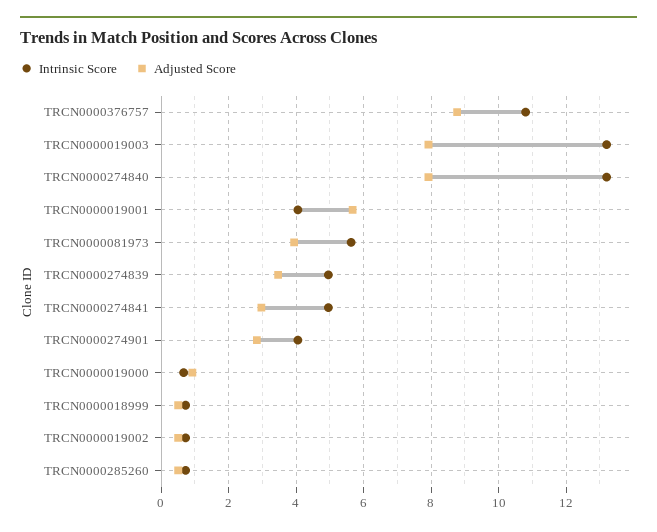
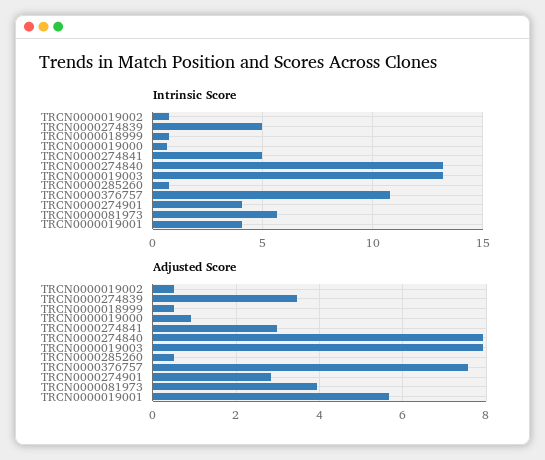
  {
    "Intrinsic Score": {
      "TRCN0000376757": 10.8,
      "TRCN0000019003": 13.2,
      "TRCN0000274840": 13.2,
      "TRCN0000019001": 4,
      "TRCN0000081973": 5.6,
      "TRCN0000274839": 5,
      "TRCN0000274841": 5,
      "TRCN0000274901": 4,
      "TRCN0000019000": 0.6,
      "TRCN0000018999": 0.8,
      "TRCN0000019002": 0.8,
      "TRCN0000285260": 0.8
    },
    "Adjusted Score": {
-     "TRCN0000376757": 8.8,
+     "TRCN0000376757": 7.6,
      "TRCN0000019003": 8,
      "TRCN0000274840": 8,
      "TRCN0000019001": 5.6,
      "TRCN0000081973": 4,
      "TRCN0000274839": 3.4,
      "TRCN0000274841": 3,
      "TRCN0000274901": 2.8,
      "TRCN0000019000": 1,
      "TRCN0000018999": 0.6,
      "TRCN0000019002": 0.6,
      "TRCN0000285260": 0.6
    }
  }

